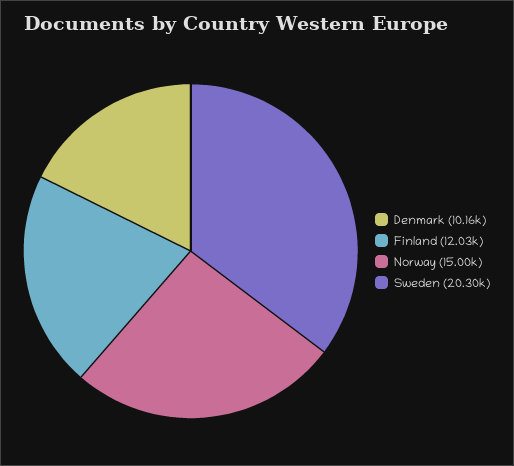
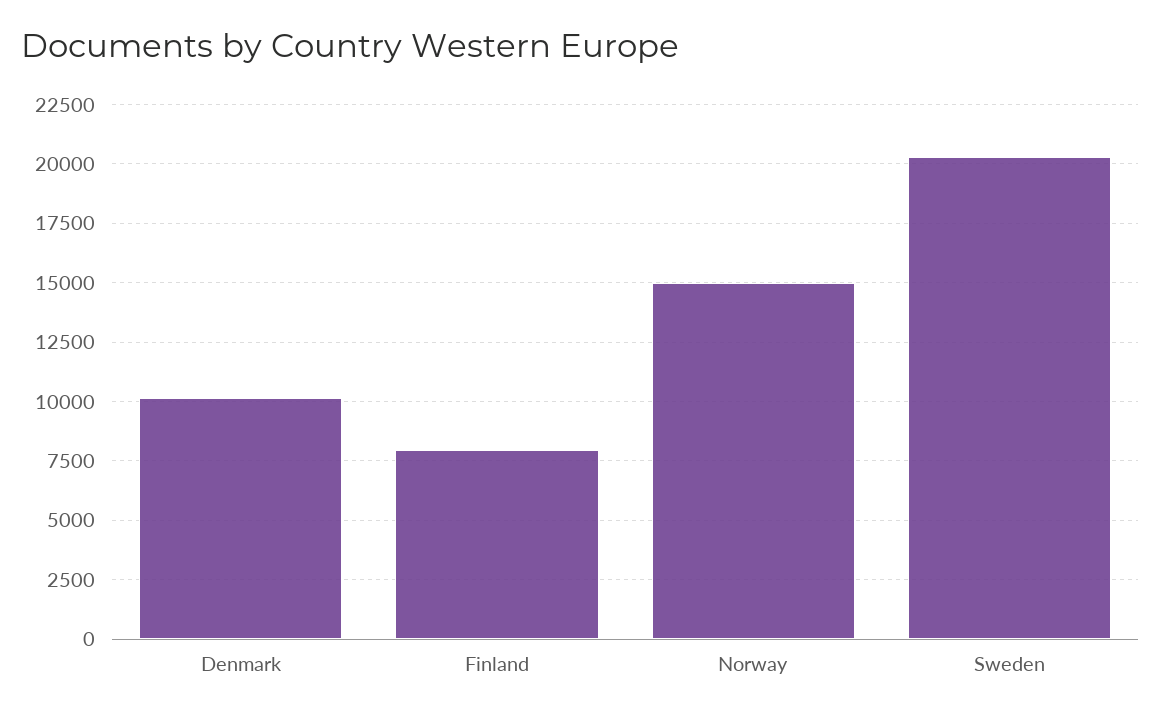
  {
    "Denmark": 10160,
-   "Finland": 12030,
+   "Finland": 8000,
    "Norway": 15000,
    "Sweden": 20300
  }

